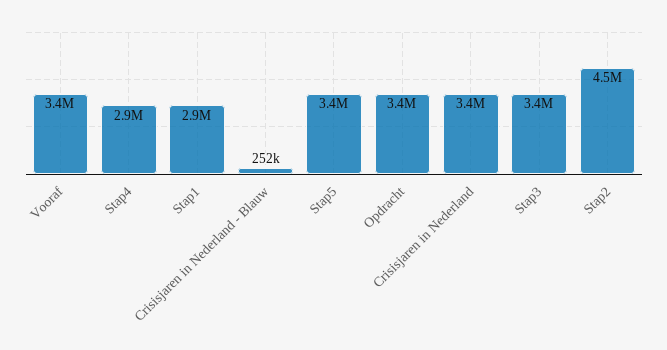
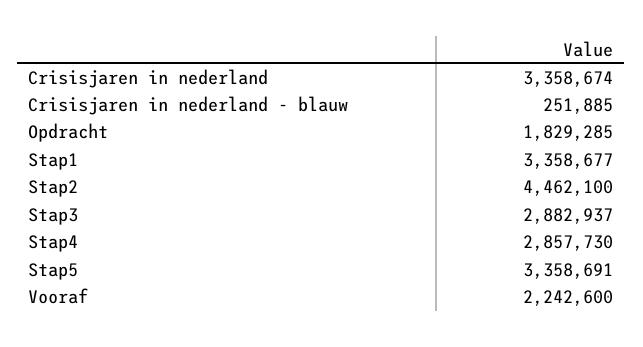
  {
-   "Vooraf": 3400000,
+   "Vooraf": 2242600,
    "Stap4": 2857730,
-   "Stap1": 2900000,
+   "Stap1": 3358677,
    "Crisisjaren in Nederland - Blauw": 251885,
    "Stap5": 3358691,
-   "Opdracht": 3400000,
+   "Opdracht": 1829285,
    "Crisisjaren in Nederland": 3358674,
-   "Stap3": 3400000,
+   "Stap3": 2882937,
    "Stap2": 4462100
  }

